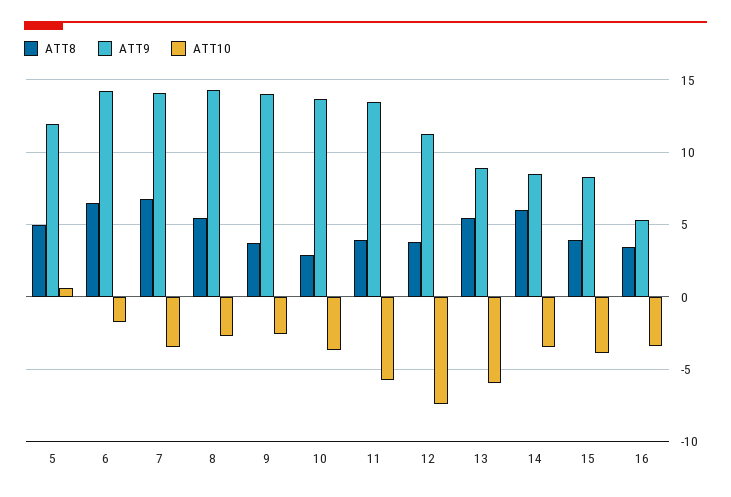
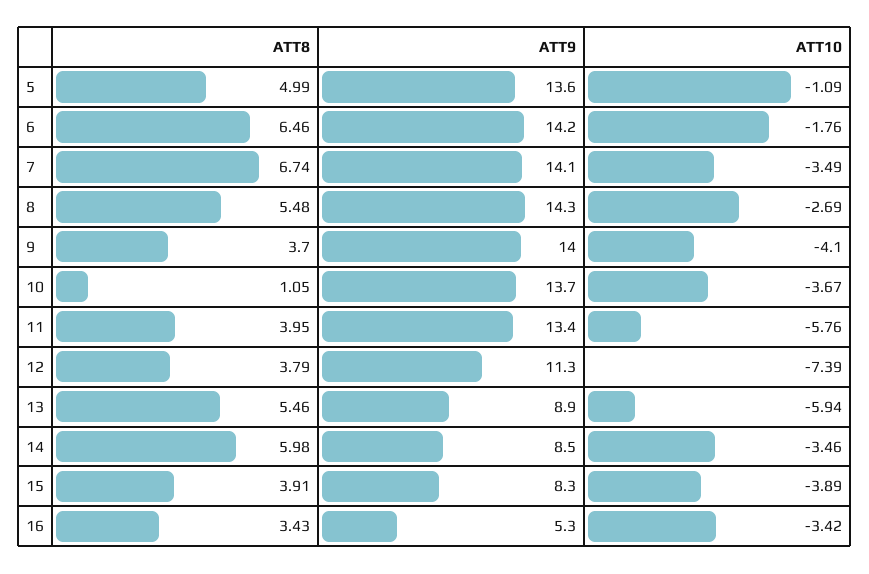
  {
    "ATT8": {
      "5": 4.99,
      "6": 6.46,
      "7": 6.74,
      "8": 5.48,
      "9": 3.7,
-     "10": 3,
+     "10": 1.05,
      "11": 3.95,
      "12": 3.79,
      "13": 5.46,
      "14": 5.98,
      "15": 3.91,
      "16": 3.43
    },
    "ATT9": {
-     "5": 12,
+     "5": 13.6,
      "6": 14.2,
      "7": 14.1,
      "8": 14.3,
      "9": 14,
      "10": 13.7,
      "11": 13.4,
      "12": 11.3,
      "13": 8.9,
      "14": 8.5,
      "15": 8.3,
      "16": 5.3
    },
    "ATT10": {
-     "5": 0.5,
+     "5": -1.09,
      "6": -1.76,
      "7": -3.49,
      "8": -2.69,
-     "9": -2.5,
+     "9": -4.1,
      "10": -3.67,
      "11": -5.76,
      "12": -7.39,
      "13": -5.94,
      "14": -3.46,
      "15": -3.89,
      "16": -3.42
    }
  }

